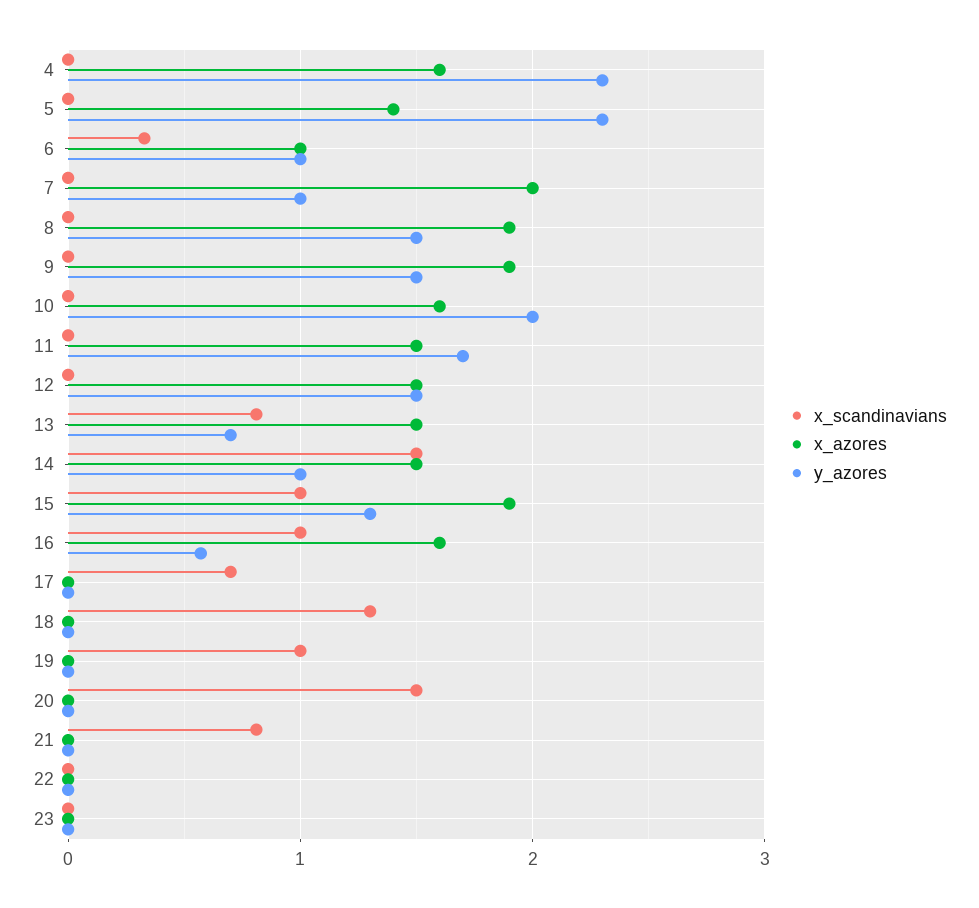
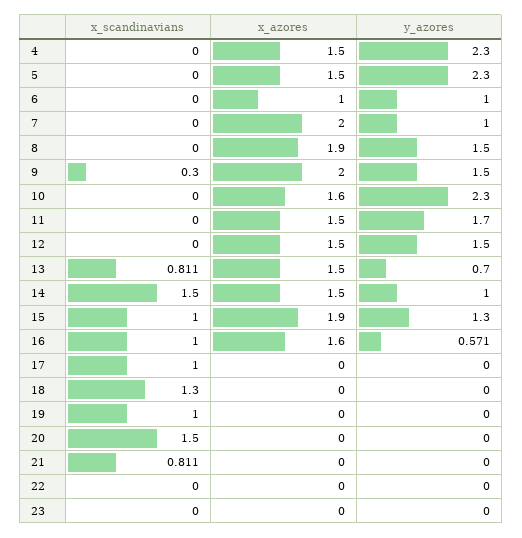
  {
    "x_scandinavians": {
      "4": 0,
      "5": 0,
-     "6": 0.3,
+     "6": 0,
      "7": 0,
      "8": 0,
-     "9": 0,
+     "9": 0.3,
      "10": 0,
      "11": 0,
      "12": 0,
      "13": 0.811,
      "14": 1.5,
      "15": 1,
      "16": 1,
-     "17": 0.7,
+     "17": 1,
      "18": 1.3,
      "19": 1,
      "20": 1.5,
      "21": 0.811,
      "22": 0,
      "23": 0
    },
    "x_azores": {
-     "4": 1.6,
+     "4": 1.5,
-     "5": 1.4,
+     "5": 1.5,
      "6": 1,
      "7": 2,
      "8": 1.9,
-     "9": 1.9,
+     "9": 2,
      "10": 1.6,
      "11": 1.5,
      "12": 1.5,
      "13": 1.5,
      "14": 1.5,
      "15": 1.9,
      "16": 1.6,
      "17": 0,
      "18": 0,
      "19": 0,
      "20": 0,
      "21": 0,
      "22": 0,
      "23": 0
    },
    "y_azores": {
      "4": 2.3,
      "5": 2.3,
      "6": 1,
      "7": 1,
      "8": 1.5,
      "9": 1.5,
-     "10": 2,
+     "10": 2.3,
      "11": 1.7,
      "12": 1.5,
      "13": 0.7,
      "14": 1,
      "15": 1.3,
      "16": 0.571,
      "17": 0,
      "18": 0,
      "19": 0,
      "20": 0,
      "21": 0,
      "22": 0,
      "23": 0
    }
  }

